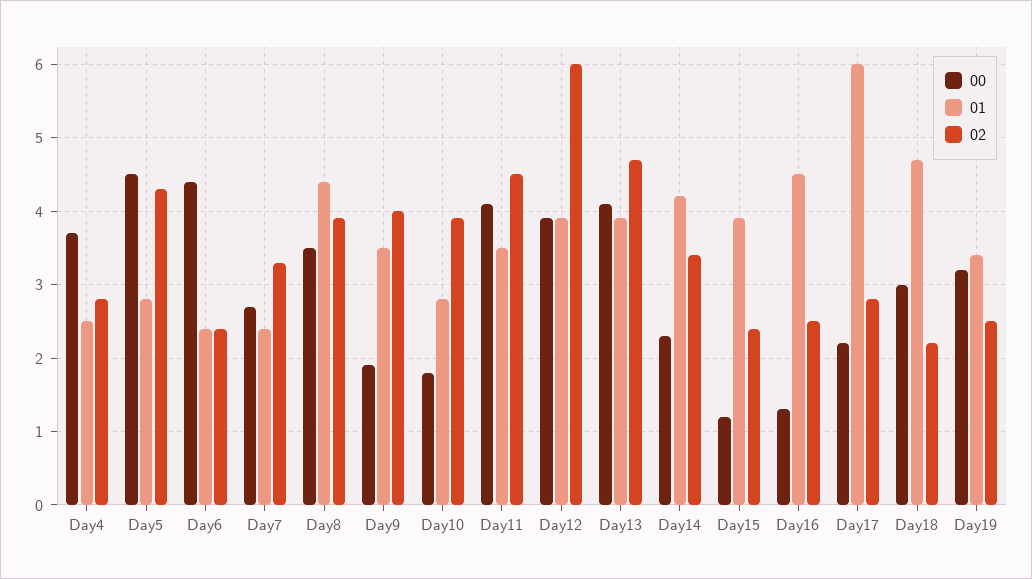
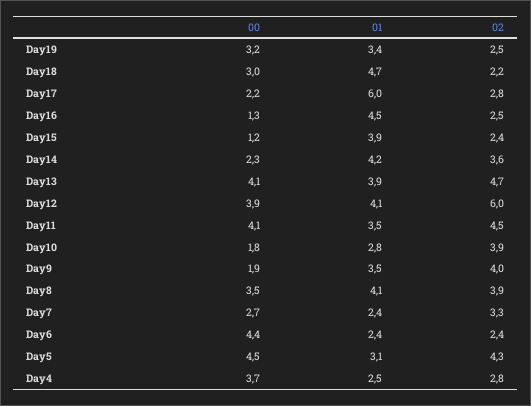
  {
    "00": {
      "Day4": 3.7,
      "Day5": 4.5,
      "Day6": 4.4,
      "Day7": 2.7,
      "Day8": 3.5,
      "Day9": 1.9,
      "Day10": 1.8,
      "Day11": 4.1,
      "Day12": 3.9,
      "Day13": 4.1,
      "Day14": 2.3,
      "Day15": 1.2,
      "Day16": 1.3,
      "Day17": 2.2,
      "Day18": 3,
      "Day19": 3.2
    },
    "01": {
      "Day4": 2.5,
-     "Day5": 2.8,
+     "Day5": 3.1,
      "Day6": 2.4,
      "Day7": 2.4,
-     "Day8": 4.4,
+     "Day8": 4.1,
      "Day9": 3.5,
      "Day10": 2.8,
      "Day11": 3.5,
-     "Day12": 3.9,
+     "Day12": 4.1,
      "Day13": 3.9,
      "Day14": 4.2,
      "Day15": 3.9,
      "Day16": 4.5,
      "Day17": 6,
      "Day18": 4.7,
      "Day19": 3.4
    },
    "02": {
      "Day4": 2.8,
      "Day5": 4.3,
      "Day6": 2.4,
      "Day7": 3.3,
      "Day8": 3.9,
      "Day9": 4,
      "Day10": 3.9,
      "Day11": 4.5,
      "Day12": 6,
      "Day13": 4.7,
-     "Day14": 3.4,
+     "Day14": 3.6,
      "Day15": 2.4,
      "Day16": 2.5,
      "Day17": 2.8,
      "Day18": 2.2,
      "Day19": 2.5
    }
  }

